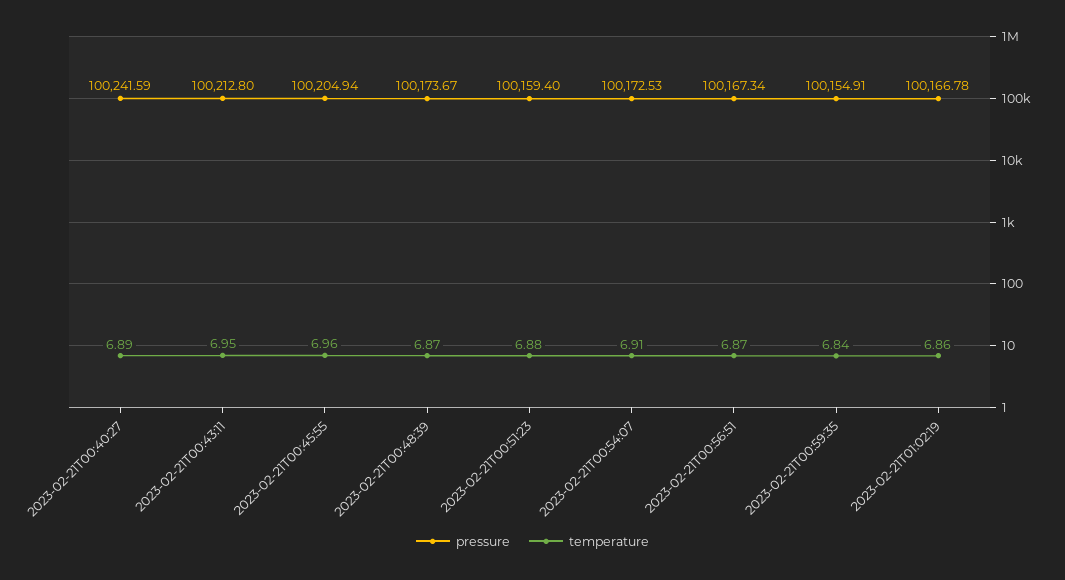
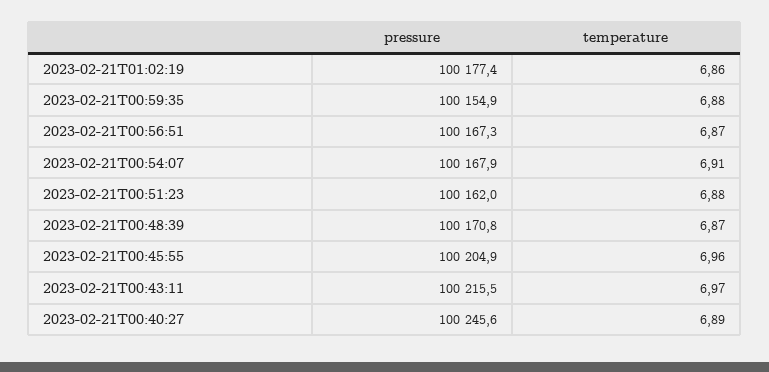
  {
    "pressure": {
-     "2023-02-21T00:40:27": 100241.59,
+     "2023-02-21T00:40:27": 100245.6,
-     "2023-02-21T00:43:11": 100212.8,
+     "2023-02-21T00:43:11": 100215.5,
      "2023-02-21T00:45:55": 100204.94,
-     "2023-02-21T00:48:39": 100173.67,
+     "2023-02-21T00:48:39": 100170.8,
-     "2023-02-21T00:51:23": 100159.4,
+     "2023-02-21T00:51:23": 100162,
-     "2023-02-21T00:54:07": 100172.53,
+     "2023-02-21T00:54:07": 100167.9,
      "2023-02-21T00:56:51": 100167.34,
      "2023-02-21T00:59:35": 100154.91,
-     "2023-02-21T01:02:19": 100166.78
+     "2023-02-21T01:02:19": 100177.4
    },
    "temperature": {
      "2023-02-21T00:40:27": 6.89,
-     "2023-02-21T00:43:11": 6.95,
+     "2023-02-21T00:43:11": 6.97,
      "2023-02-21T00:45:55": 6.96,
      "2023-02-21T00:48:39": 6.87,
      "2023-02-21T00:51:23": 6.88,
      "2023-02-21T00:54:07": 6.91,
      "2023-02-21T00:56:51": 6.87,
-     "2023-02-21T00:59:35": 6.84,
+     "2023-02-21T00:59:35": 6.88,
      "2023-02-21T01:02:19": 6.86
    }
  }

